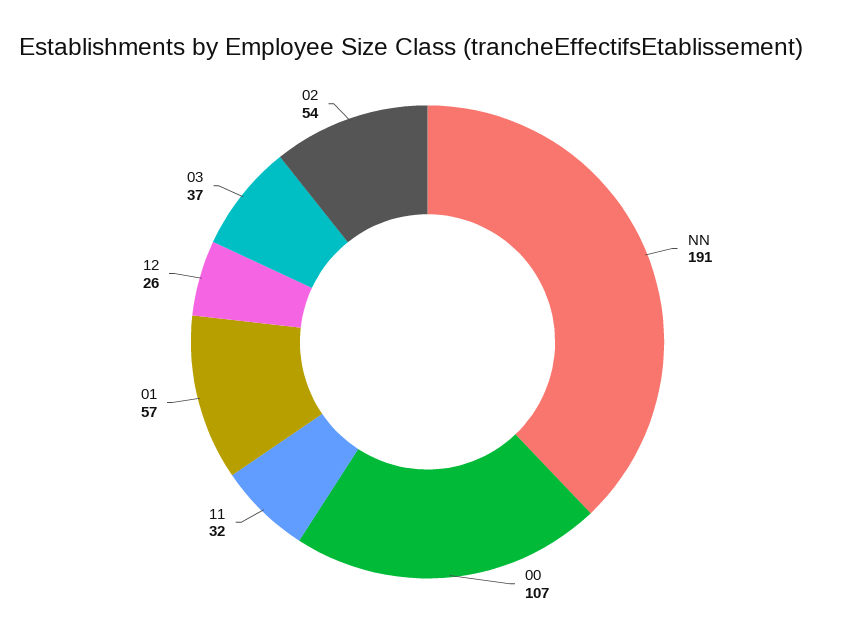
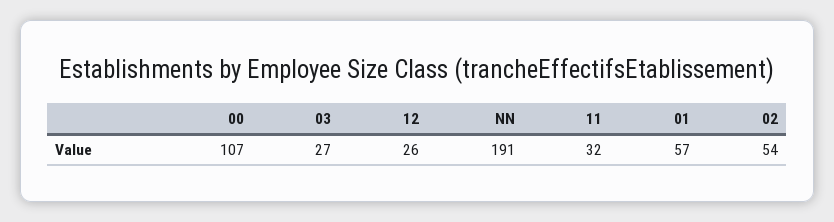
  {
    "NN": 191,
    "00": 107,
    "11": 32,
    "01": 57,
    "12": 26,
-   "03": 37,
+   "03": 27,
    "02": 54
  }

